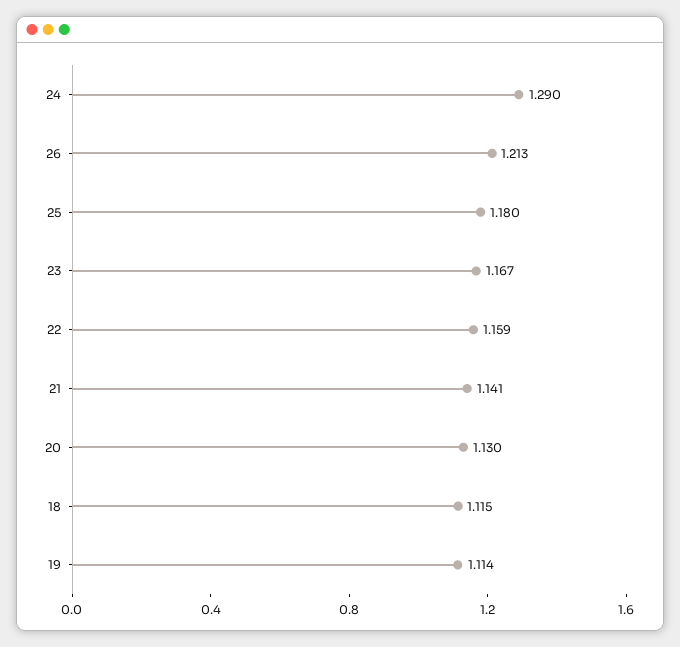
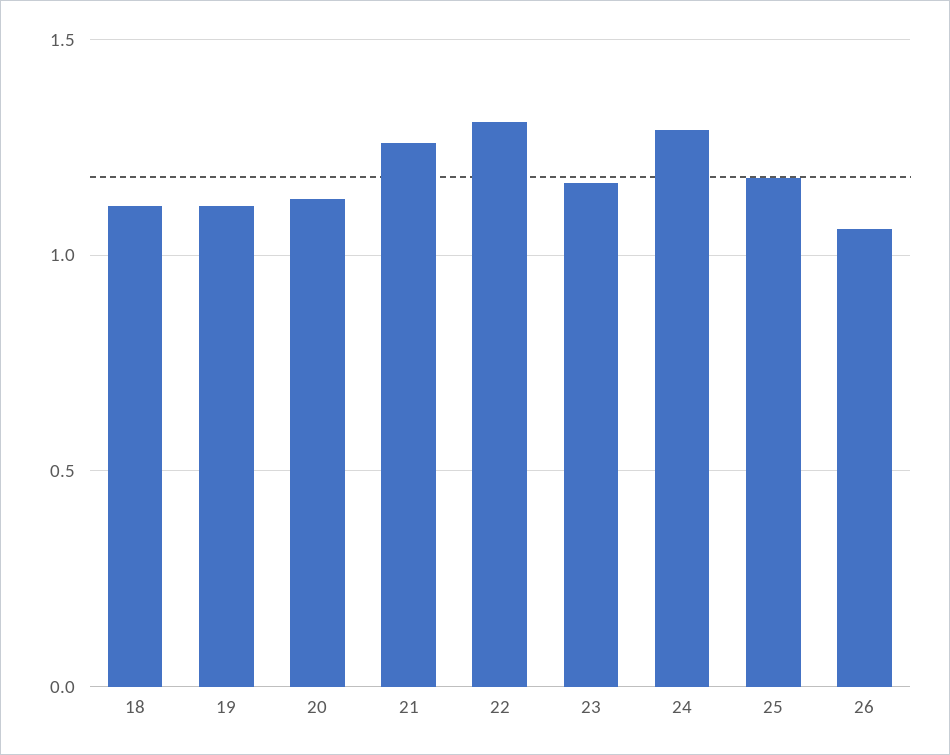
  {
    "24": 1.29,
-   "26": 1.213,
+   "26": 1.05,
    "25": 1.18,
    "23": 1.167,
-   "22": 1.159,
+   "22": 1.3,
-   "21": 1.141,
+   "21": 1.25,
    "20": 1.13,
    "18": 1.115,
    "19": 1.114
  }

